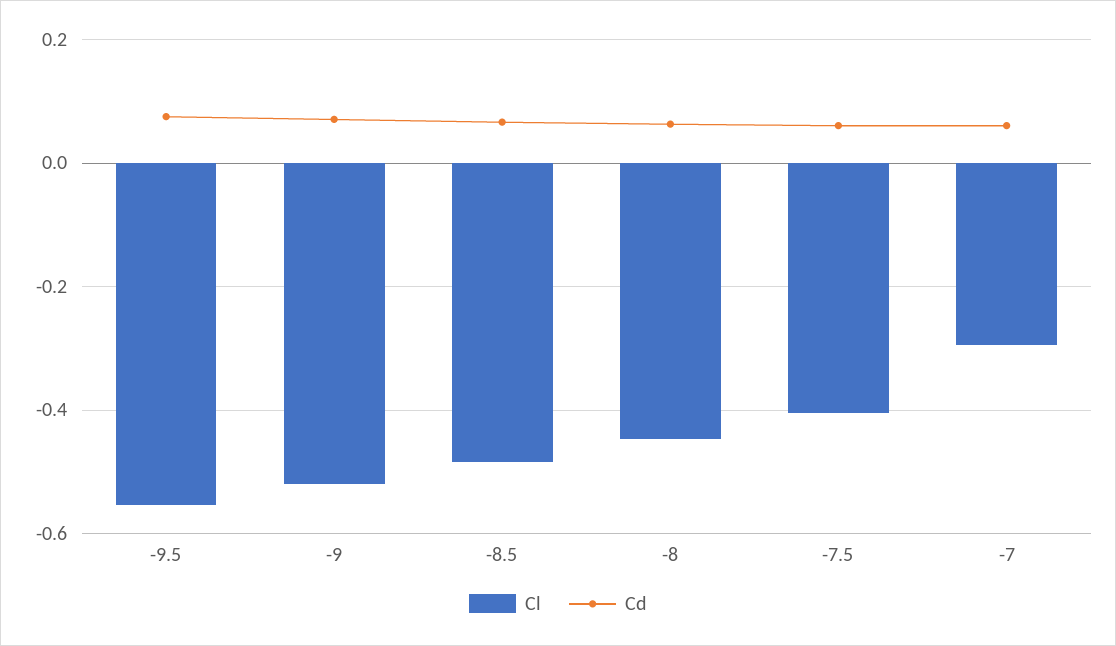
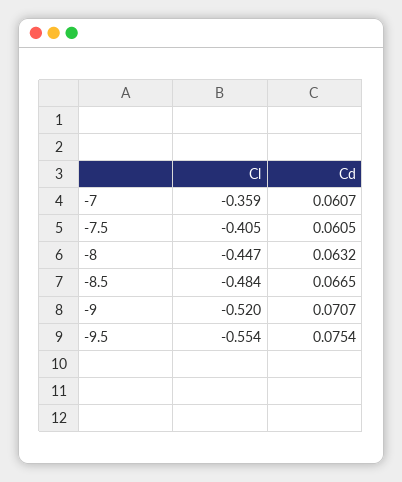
  {
    "Cl": {
      "-9.5": -0.554,
      "-9": -0.52,
      "-8.5": -0.484,
      "-8": -0.447,
      "-7.5": -0.405,
-     "-7": -0.3
+     "-7": -0.359
    },
    "Cd": {
      "-9.5": 0.0754,
      "-9": 0.0707,
      "-8.5": 0.0665,
      "-8": 0.0632,
      "-7.5": 0.0605,
      "-7": 0.0607
    }
  }

